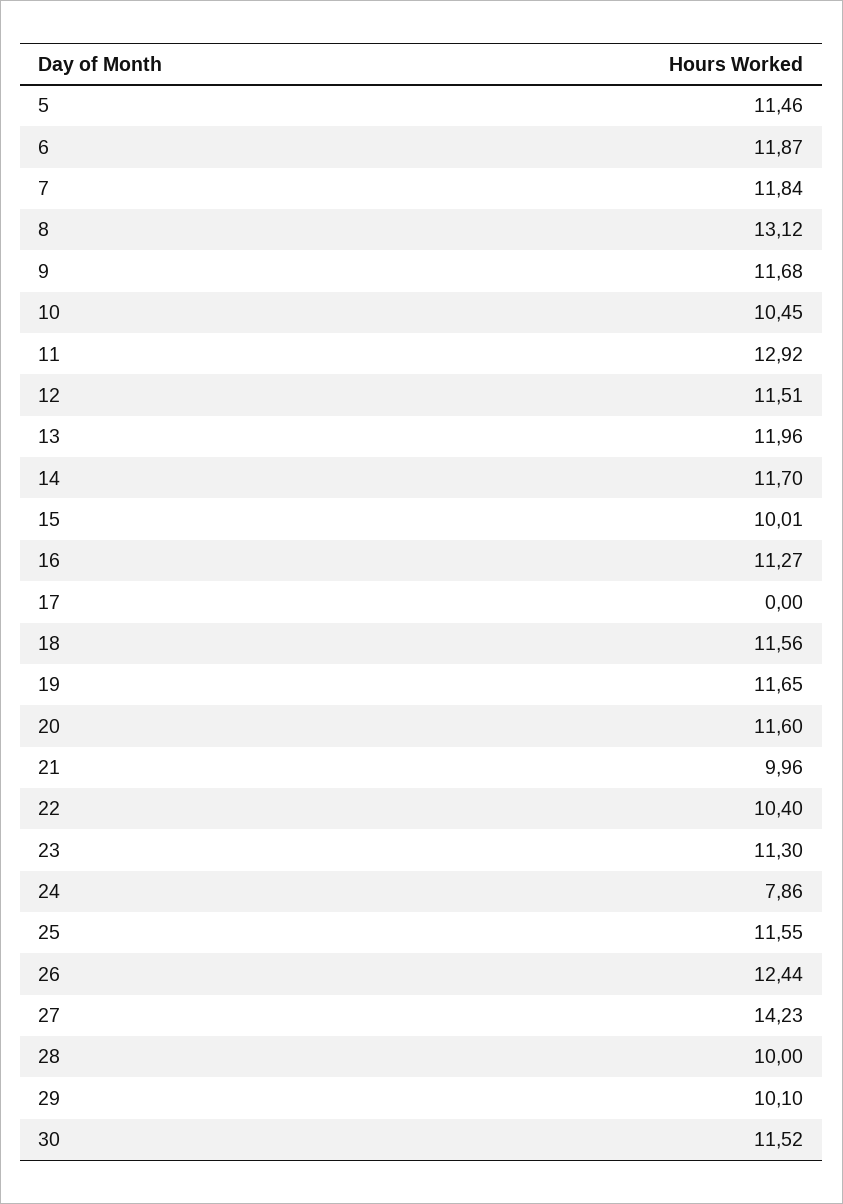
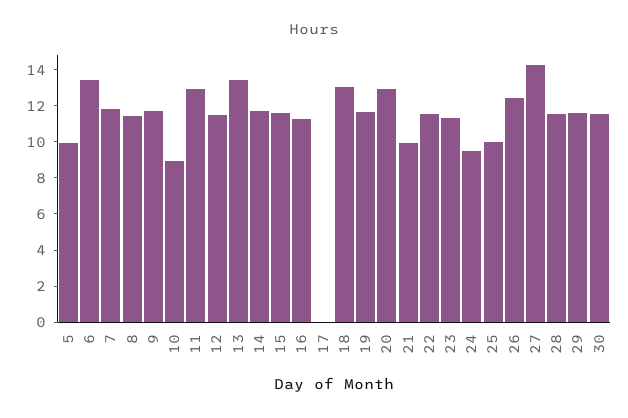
  {
-   "5": 11.46,
+   "5": 10,
-   "6": 11.87,
+   "6": 13.5,
    "7": 11.84,
-   "8": 13.12,
+   "8": 11.5,
    "9": 11.68,
-   "10": 10.45,
+   "10": 9,
    "11": 12.92,
    "12": 11.51,
-   "13": 11.96,
+   "13": 13.5,
    "14": 11.7,
-   "15": 10.01,
+   "15": 11.5,
    "16": 11.27,
    "17": 0,
-   "18": 11.56,
+   "18": 13,
    "19": 11.65,
-   "20": 11.6,
+   "20": 13,
    "21": 9.96,
-   "22": 10.4,
+   "22": 11.5,
    "23": 11.3,
-   "24": 7.86,
+   "24": 9.5,
-   "25": 11.55,
+   "25": 10,
    "26": 12.44,
    "27": 14.23,
-   "28": 10,
+   "28": 11.5,
-   "29": 10.1,
+   "29": 11.5,
    "30": 11.52
  }

